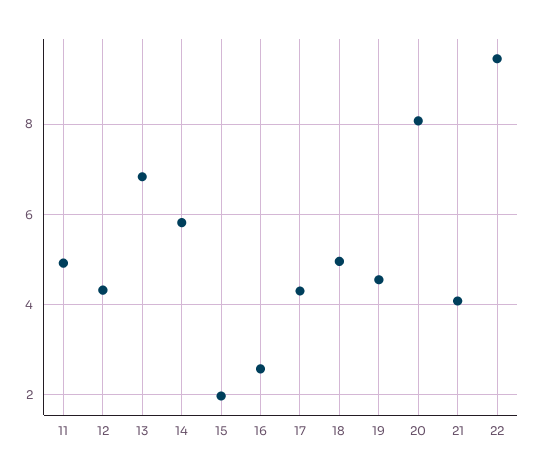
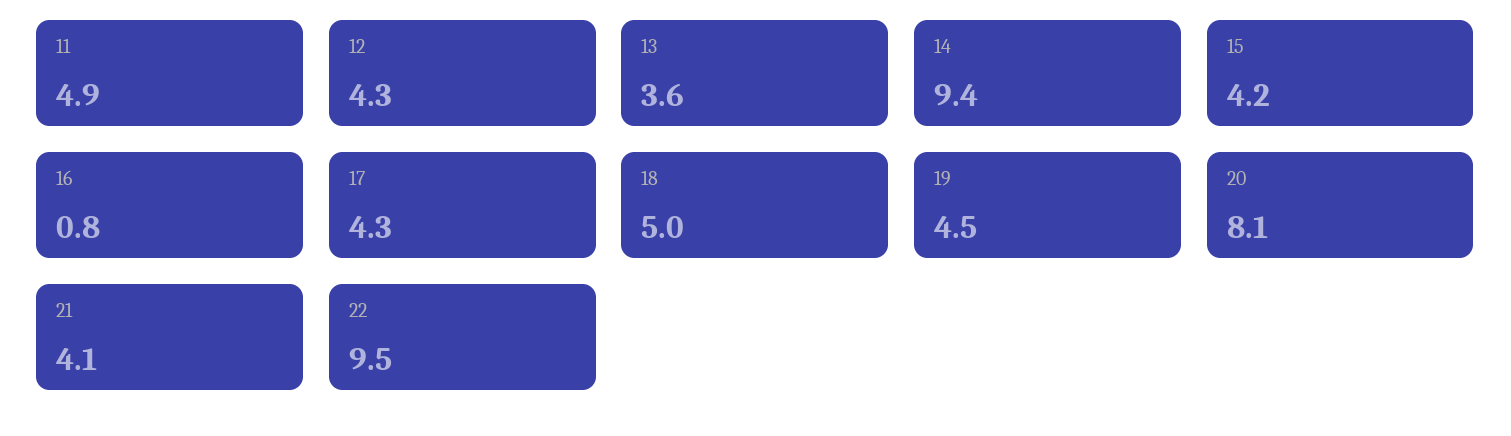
  {
    "11": 4.9,
    "12": 4.3,
-   "13": 6.8,
+   "13": 3.6,
-   "14": 5.8,
+   "14": 9.4,
-   "15": 2,
+   "15": 4.2,
-   "16": 2.6,
+   "16": 0.8,
    "17": 4.3,
    "18": 5,
    "19": 4.5,
    "20": 8.1,
    "21": 4.1,
    "22": 9.5
  }

